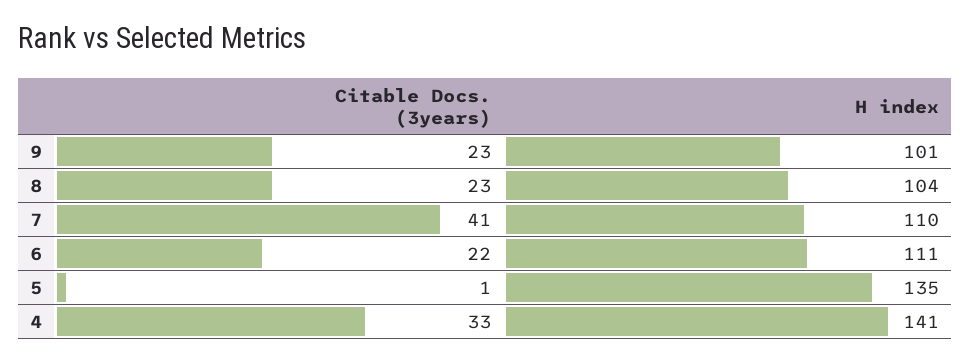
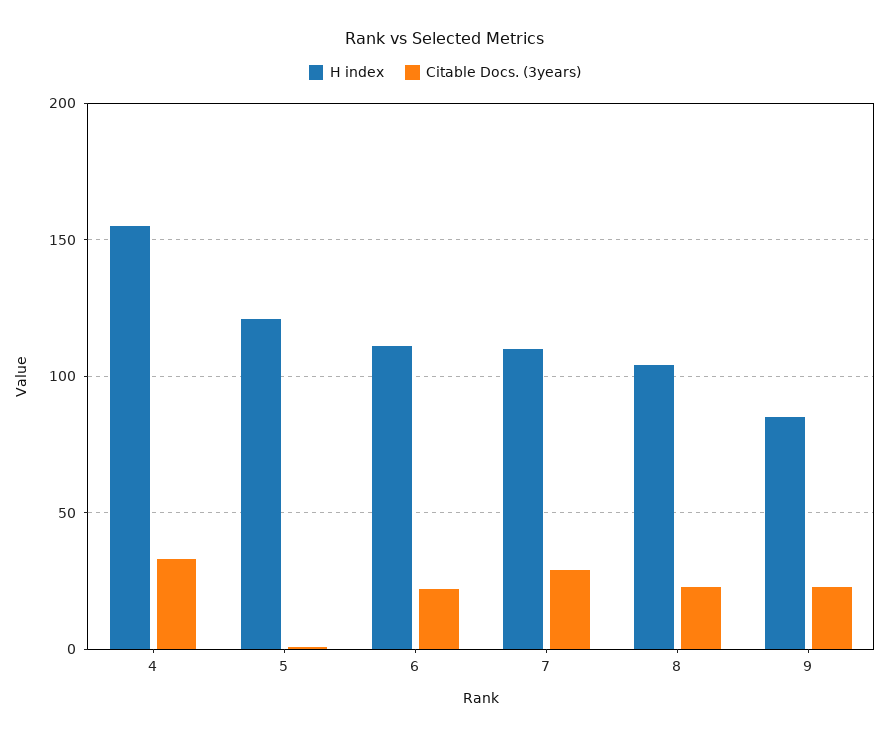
  {
    "Citable Docs. (3years)": {
      "9": 23,
      "8": 23,
-     "7": 41,
+     "7": 30,
      "6": 22,
      "5": 1,
      "4": 33
    },
    "H index": {
-     "9": 101,
+     "9": 85,
      "8": 104,
      "7": 110,
      "6": 111,
-     "5": 135,
+     "5": 120,
-     "4": 141
+     "4": 155
    }
  }

